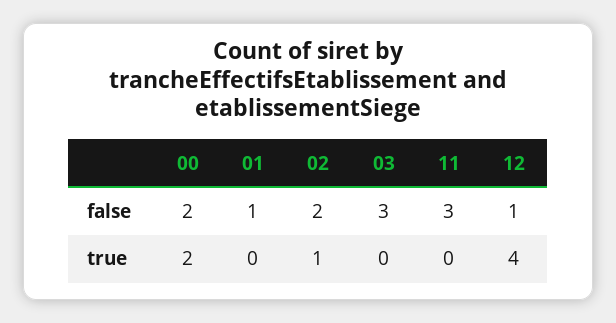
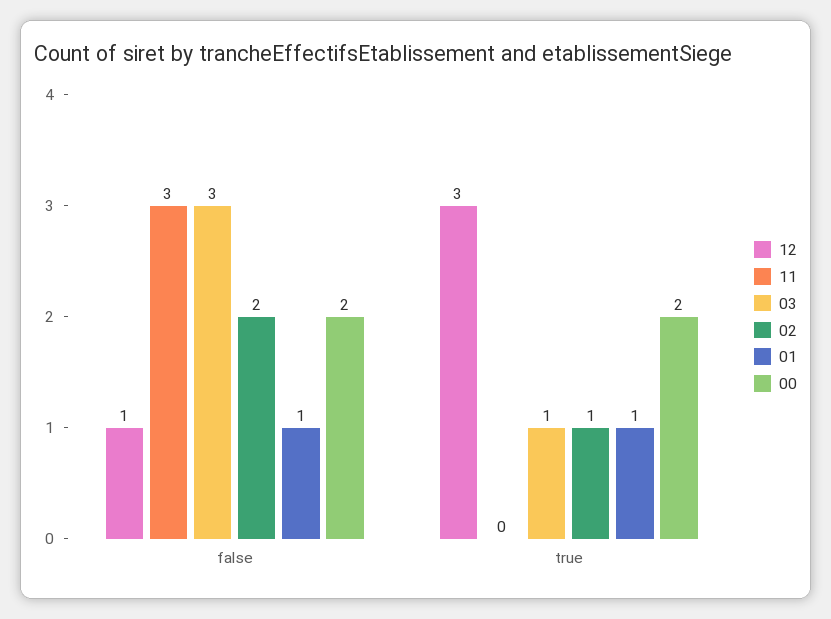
  {
    "00": {
      "false": 2,
      "true": 2
    },
    "01": {
      "false": 1,
-     "true": 0
+     "true": 1
    },
    "02": {
      "false": 2,
      "true": 1
    },
    "03": {
      "false": 3,
-     "true": 0
+     "true": 1
    },
    "11": {
      "false": 3,
      "true": 0
    },
    "12": {
      "false": 1,
-     "true": 4
+     "true": 3
    }
  }

